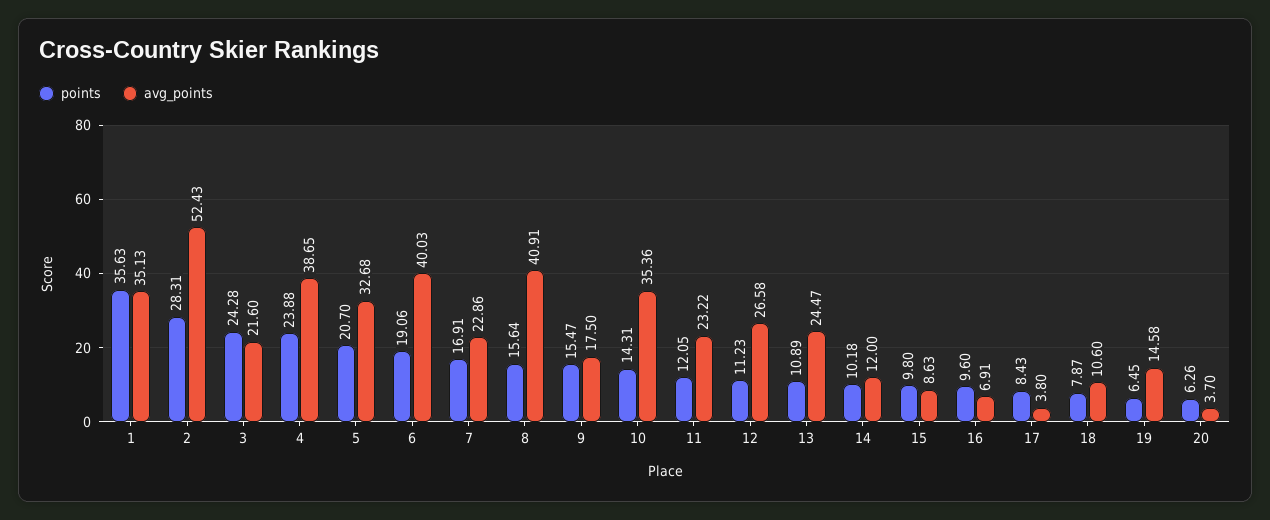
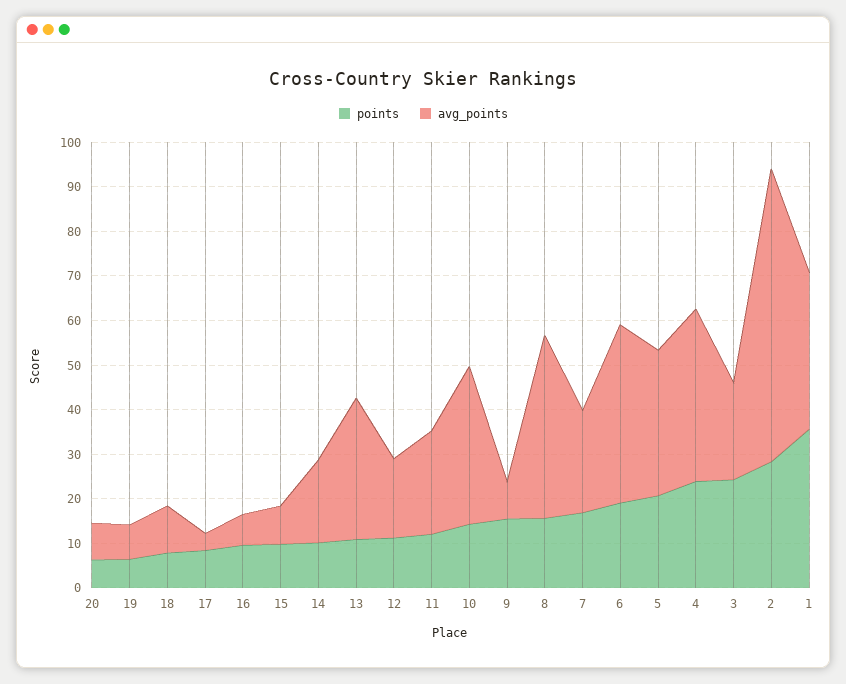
  {
    "points": {
      "1": 35.63,
      "2": 28.31,
      "3": 24.28,
      "4": 23.88,
      "5": 20.7,
      "6": 19.06,
      "7": 16.91,
      "8": 15.64,
      "9": 15.47,
      "10": 14.31,
      "11": 12.05,
      "12": 11.23,
      "13": 10.89,
      "14": 10.18,
      "15": 9.8,
      "16": 9.6,
      "17": 8.43,
      "18": 7.87,
      "19": 6.45,
      "20": 6.26
    },
    "avg_points": {
      "1": 35.13,
-     "2": 52.43,
+     "2": 66,
      "3": 21.6,
      "4": 38.65,
      "5": 32.68,
      "6": 40.03,
      "7": 22.86,
      "8": 40.91,
-     "9": 17.5,
+     "9": 8,
      "10": 35.36,
      "11": 23.22,
-     "12": 26.58,
+     "12": 18,
-     "13": 24.47,
+     "13": 32,
-     "14": 12,
+     "14": 18,
      "15": 8.63,
      "16": 6.91,
      "17": 3.8,
      "18": 10.6,
-     "19": 14.58,
+     "19": 8,
-     "20": 3.7
+     "20": 8
    }
  }

